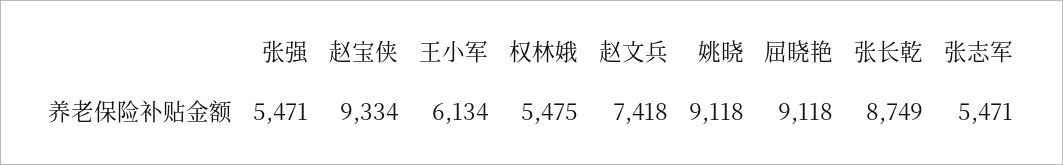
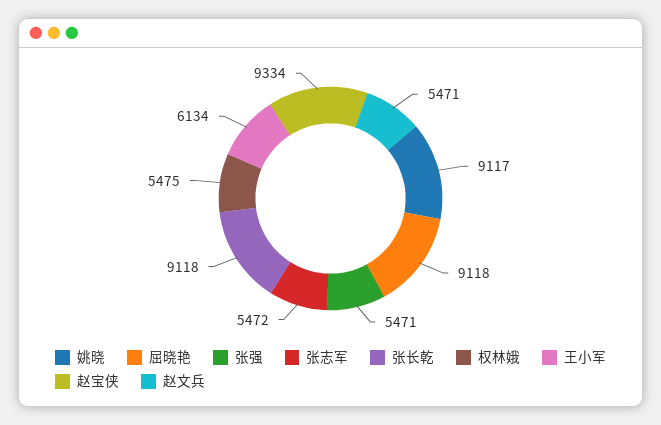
  {
    "张强": 5471,
    "赵宝侠": 9334,
    "王小军": 6134,
    "权林娥": 5475,
-   "赵文兵": 7418,
+   "赵文兵": 5471,
-   "姚晓": 9118,
+   "姚晓": 9117,
    "屈晓艳": 9118,
-   "张长乾": 8749,
+   "张长乾": 9118,
-   "张志军": 5471
+   "张志军": 5472
  }

